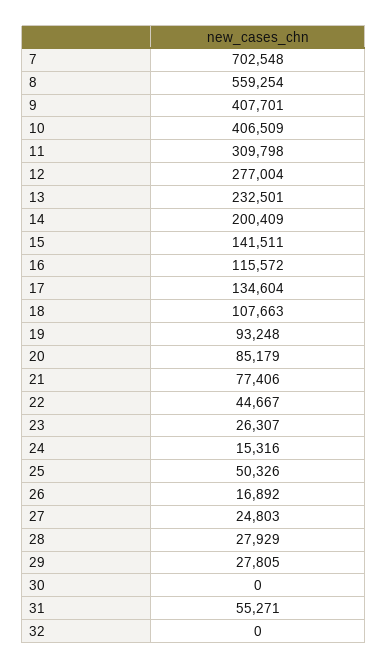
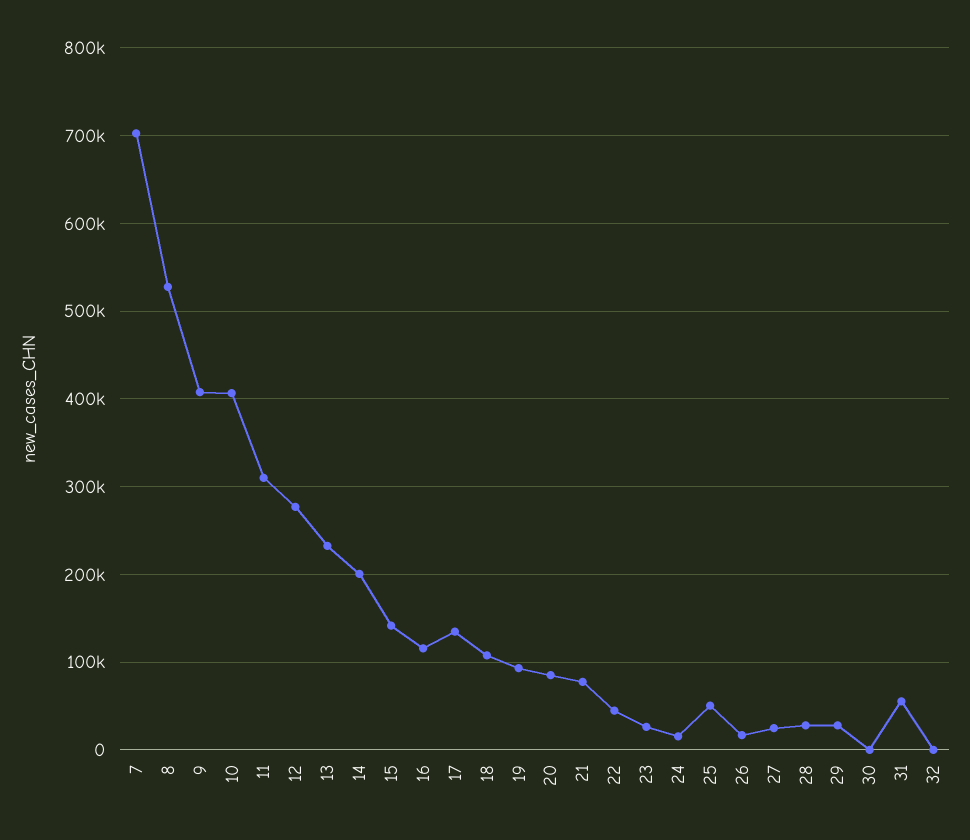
  {
    "7": 702548,
-   "8": 559254,
+   "8": 530000,
    "9": 407701,
    "10": 406509,
    "11": 309798,
    "12": 277004,
    "13": 232501,
    "14": 200409,
    "15": 141511,
    "16": 115572,
    "17": 134604,
    "18": 107663,
    "19": 93248,
    "20": 85179,
    "21": 77406,
    "22": 44667,
    "23": 26307,
    "24": 15316,
    "25": 50326,
    "26": 16892,
    "27": 24803,
    "28": 27929,
    "29": 27805,
    "30": 0,
    "31": 55271,
    "32": 0
  }

